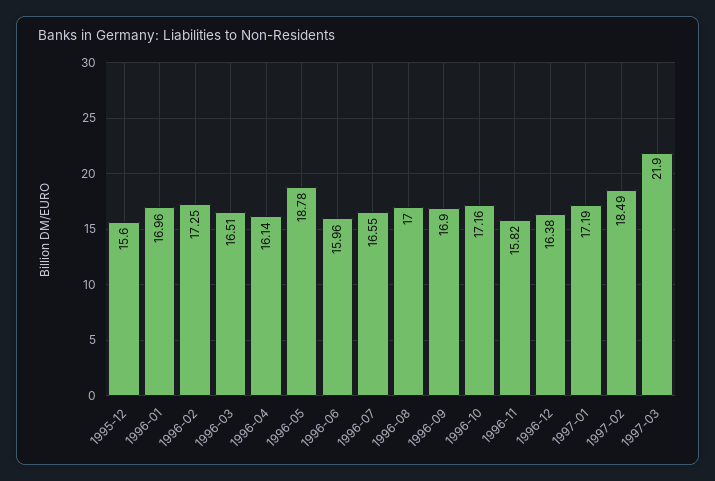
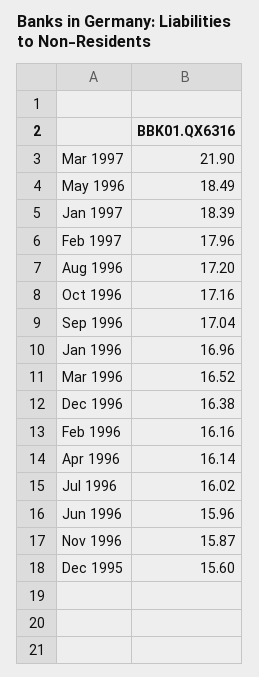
  {
    "1995-12": 15.6,
    "1996-01": 16.96,
-   "1996-02": 17.25,
+   "1996-02": 16.16,
-   "1996-03": 16.51,
+   "1996-03": 16.52,
    "1996-04": 16.14,
-   "1996-05": 18.78,
+   "1996-05": 18.49,
    "1996-06": 15.96,
-   "1996-07": 16.55,
+   "1996-07": 16.02,
-   "1996-08": 17,
+   "1996-08": 17.2,
-   "1996-09": 16.9,
+   "1996-09": 17.04,
    "1996-10": 17.16,
-   "1996-11": 15.82,
+   "1996-11": 15.87,
    "1996-12": 16.38,
-   "1997-01": 17.19,
+   "1997-01": 18.39,
-   "1997-02": 18.49,
+   "1997-02": 17.96,
    "1997-03": 21.9
  }

